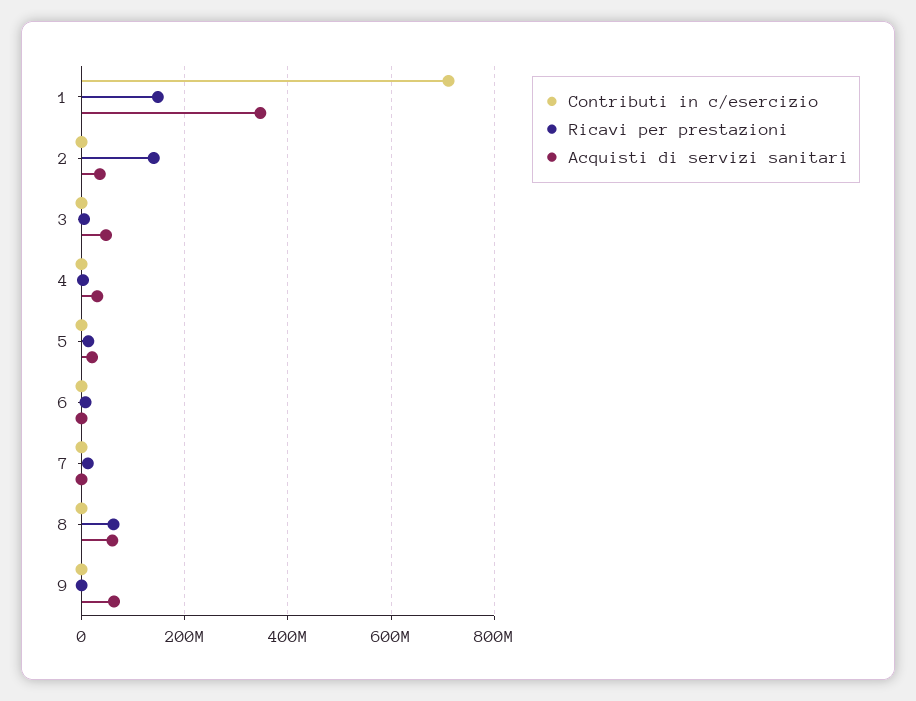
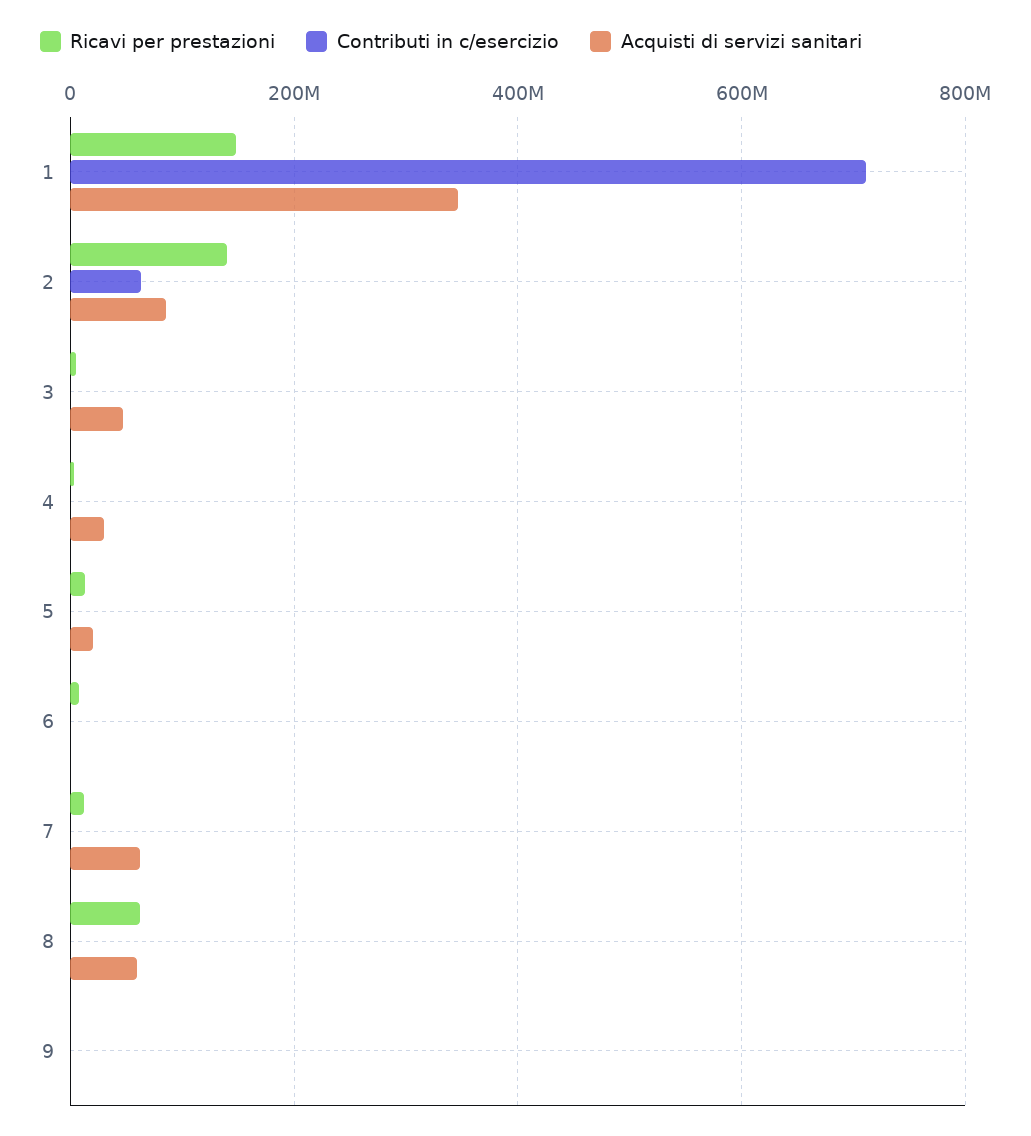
  {
    "Contributi in c/esercizio": {
      "1": 720000000,
-     "2": 0,
+     "2": 60000000,
      "3": 0,
      "4": 0,
      "5": 0,
      "6": 0,
      "7": 0,
      "8": 0,
      "9": 0
    },
    "Ricavi per prestazioni": {
      "1": 140000000,
      "2": 140000000,
      "3": 0,
      "4": 0,
      "5": 20000000,
      "6": 0,
      "7": 20000000,
      "8": 60000000,
      "9": 0
    },
    "Acquisti di servizi sanitari": {
      "1": 340000000,
-     "2": 40000000,
+     "2": 80000000,
      "3": 40000000,
      "4": 40000000,
      "5": 20000000,
      "6": 0,
-     "7": 0,
+     "7": 60000000,
      "8": 60000000,
-     "9": 60000000
+     "9": 0
    }
  }

